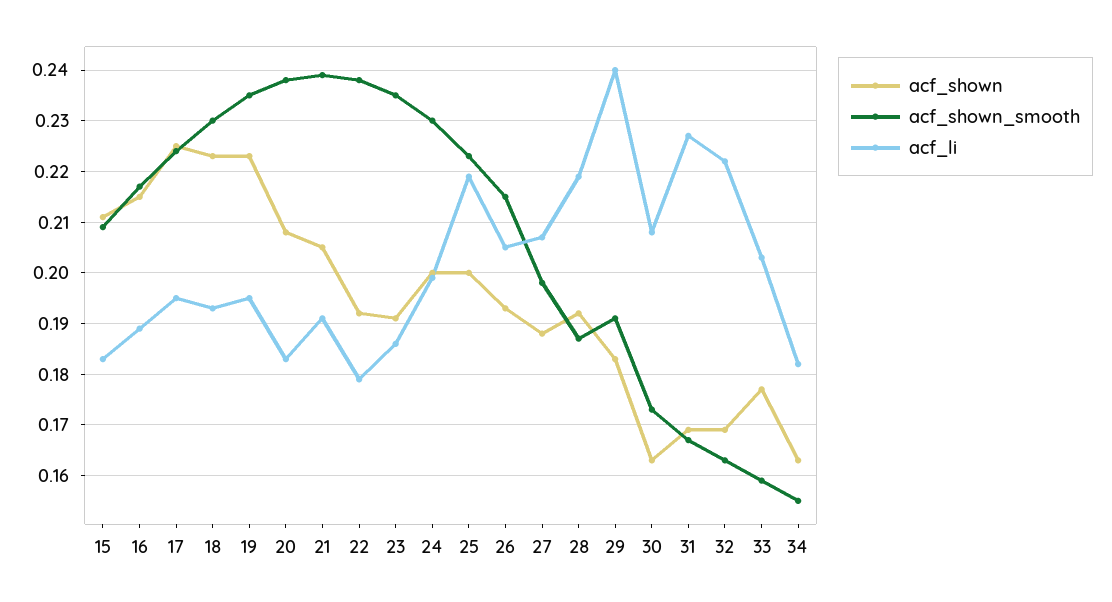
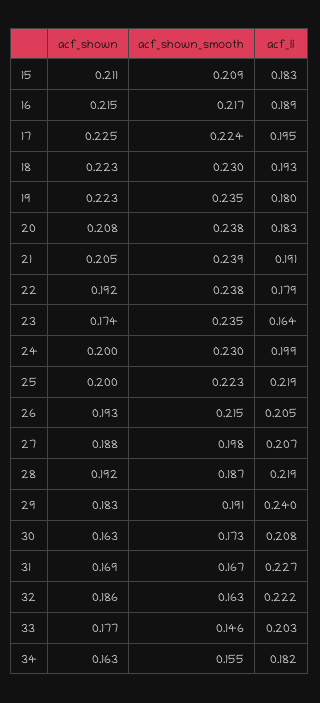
  {
    "acf_shown": {
      "15": 0.211,
      "16": 0.215,
      "17": 0.225,
      "18": 0.223,
      "19": 0.223,
      "20": 0.208,
      "21": 0.205,
      "22": 0.192,
-     "23": 0.19,
+     "23": 0.174,
      "24": 0.2,
      "25": 0.2,
      "26": 0.193,
      "27": 0.188,
      "28": 0.192,
      "29": 0.183,
      "30": 0.163,
      "31": 0.169,
-     "32": 0.17,
+     "32": 0.186,
      "33": 0.177,
      "34": 0.163
    },
    "acf_shown_smooth": {
      "15": 0.209,
      "16": 0.217,
      "17": 0.224,
      "18": 0.23,
      "19": 0.235,
      "20": 0.238,
      "21": 0.239,
      "22": 0.238,
      "23": 0.235,
      "24": 0.23,
      "25": 0.223,
      "26": 0.215,
      "27": 0.198,
      "28": 0.187,
      "29": 0.191,
      "30": 0.173,
      "31": 0.167,
      "32": 0.163,
-     "33": 0.16,
+     "33": 0.146,
      "34": 0.155
    },
    "acf_li": {
      "15": 0.183,
      "16": 0.189,
      "17": 0.195,
      "18": 0.193,
-     "19": 0.195,
+     "19": 0.18,
      "20": 0.183,
      "21": 0.191,
      "22": 0.179,
-     "23": 0.185,
+     "23": 0.164,
      "24": 0.199,
      "25": 0.219,
      "26": 0.205,
      "27": 0.207,
      "28": 0.219,
      "29": 0.24,
      "30": 0.208,
      "31": 0.227,
      "32": 0.222,
      "33": 0.203,
      "34": 0.182
    }
  }

